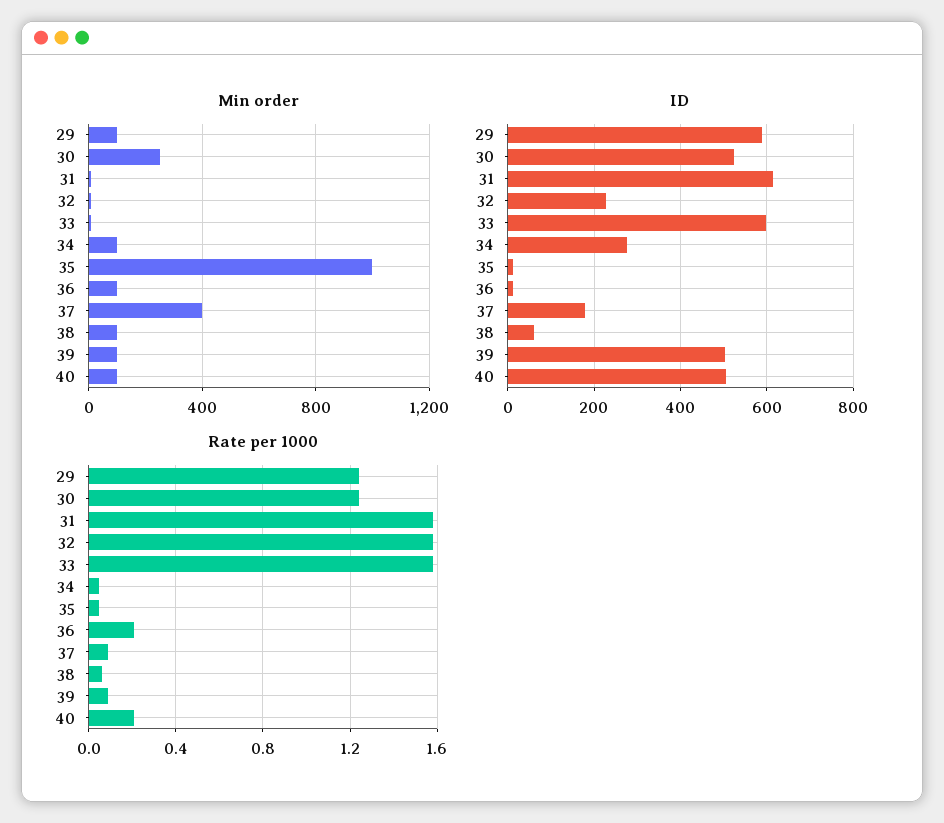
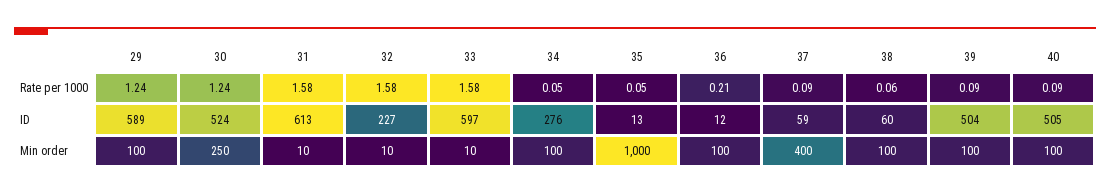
  {
    "Min order": {
      "29": 100,
      "30": 250,
      "31": 10,
      "32": 10,
      "33": 10,
      "34": 100,
      "35": 1000,
      "36": 100,
      "37": 400,
      "38": 100,
      "39": 100,
      "40": 100
    },
    "ID": {
      "29": 589,
      "30": 524,
      "31": 613,
      "32": 227,
      "33": 597,
      "34": 276,
      "35": 13,
      "36": 12,
-     "37": 180,
+     "37": 59,
      "38": 60,
      "39": 504,
      "40": 505
    },
    "Rate per 1000": {
      "29": 1.24,
      "30": 1.24,
      "31": 1.58,
      "32": 1.58,
      "33": 1.58,
      "34": 0.05,
      "35": 0.05,
      "36": 0.21,
      "37": 0.09,
      "38": 0.06,
      "39": 0.09,
-     "40": 0.2
+     "40": 0.09
    }
  }

